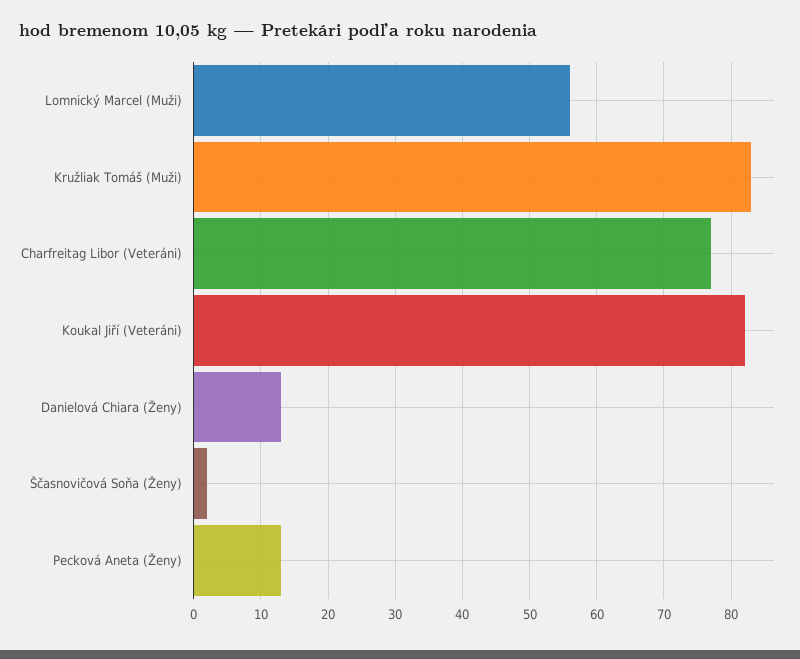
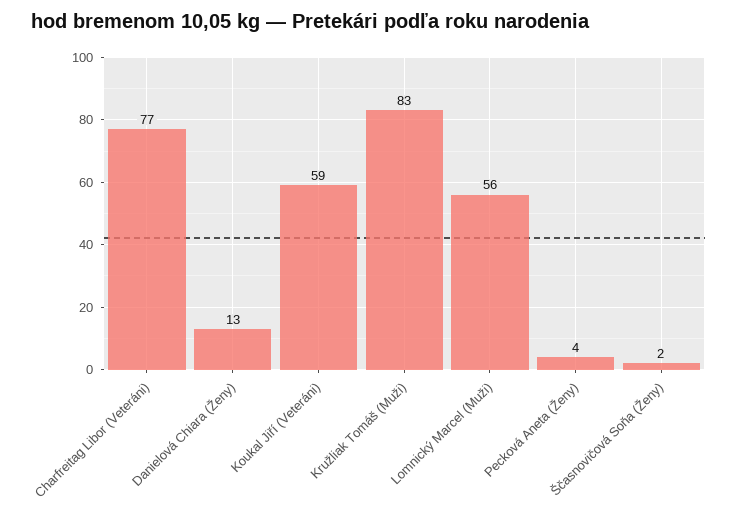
  {
    "Lomnický Marcel (Muži)": 56,
    "Kružliak Tomáš (Muži)": 83,
    "Charfreitag Libor (Veteráni)": 77,
-   "Koukal Jiří (Veteráni)": 82,
+   "Koukal Jiří (Veteráni)": 59,
    "Danielová Chiara (Ženy)": 13,
    "Ščasnovičová Soňa (Ženy)": 2,
-   "Pecková Aneta (Ženy)": 13
+   "Pecková Aneta (Ženy)": 4
  }

